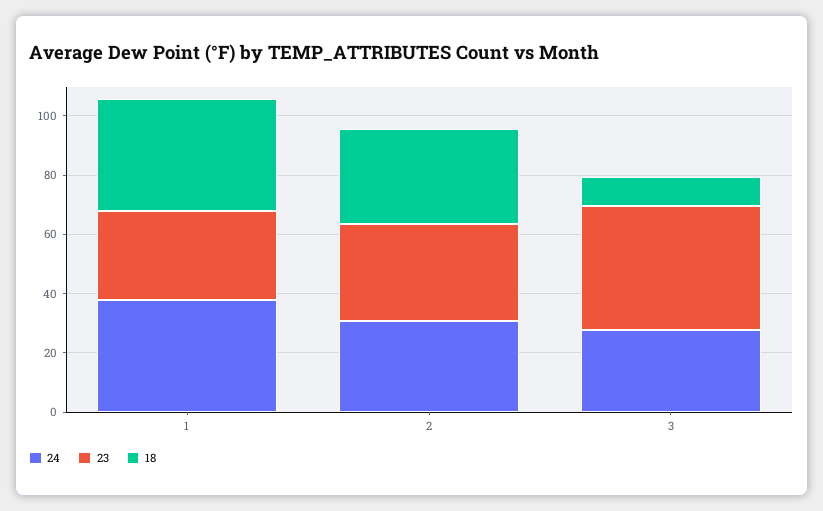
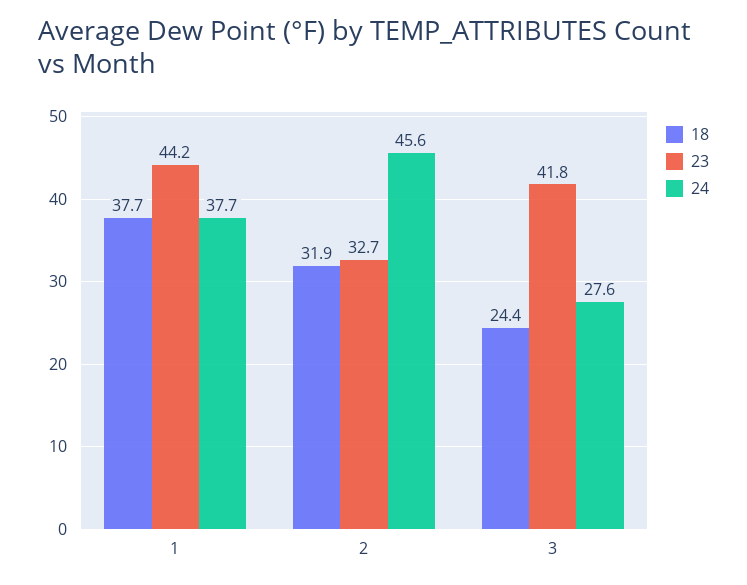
  {
    "24": {
      "1": 37.7,
-     "2": 30,
+     "2": 45.6,
      "3": 27.6
    },
    "23": {
-     "1": 30,
+     "1": 44.2,
      "2": 32.7,
      "3": 41.8
    },
    "18": {
      "1": 37.7,
      "2": 31.9,
-     "3": 10
+     "3": 24.4
    }
  }

